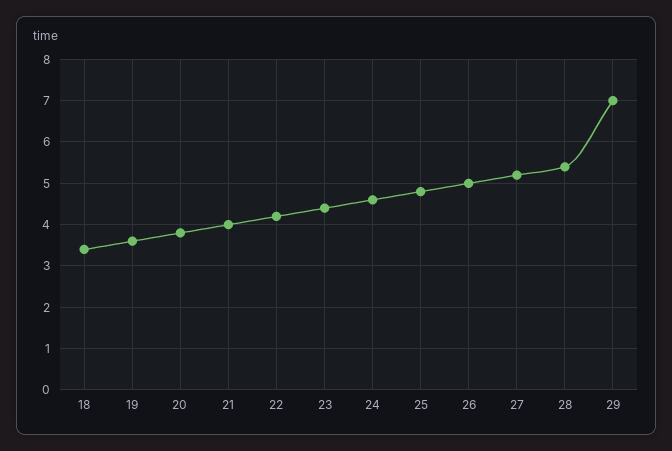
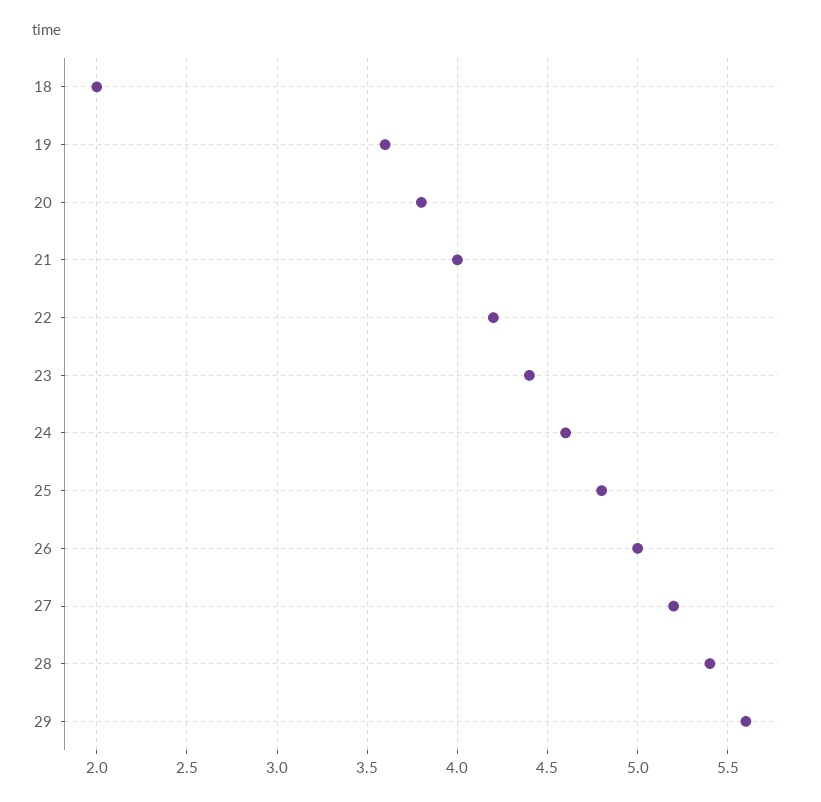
  {
-   "18": 3.5,
+   "18": 2,
    "19": 3.6,
    "20": 3.8,
    "21": 4,
    "22": 4.2,
    "23": 4.4,
    "24": 4.6,
    "25": 4.8,
    "26": 5,
    "27": 5.2,
    "28": 5.4,
-   "29": 7
+   "29": 5.6
  }

